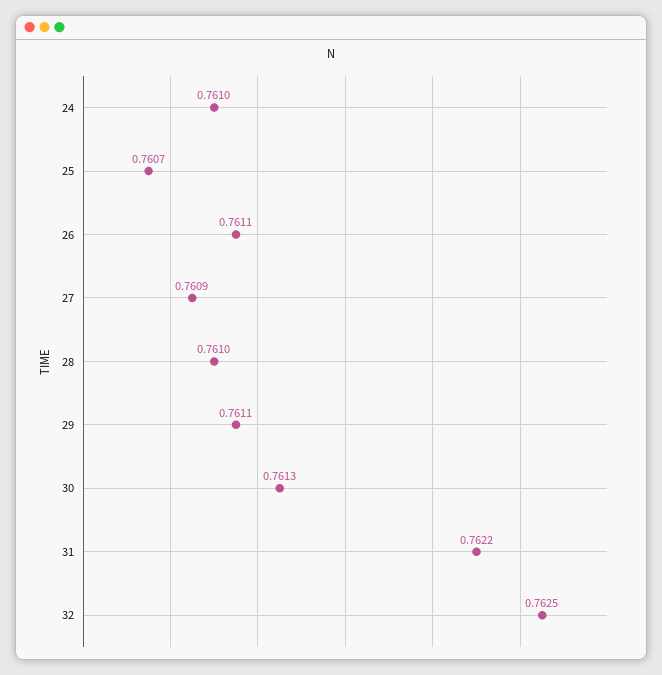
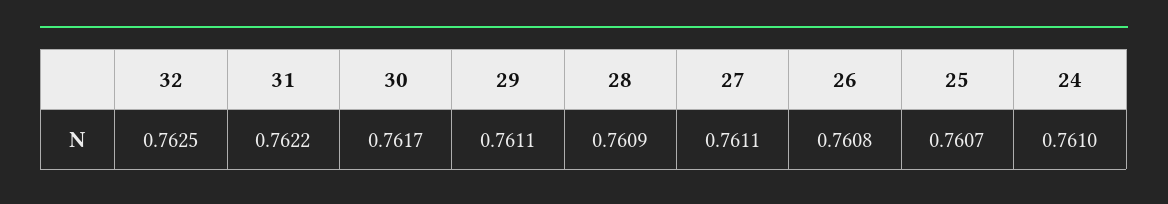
  {
    "24": 0.761,
    "25": 0.7607,
-   "26": 0.7611,
+   "26": 0.7608,
-   "27": 0.7609,
+   "27": 0.7611,
-   "28": 0.761,
+   "28": 0.7609,
    "29": 0.7611,
-   "30": 0.7613,
+   "30": 0.7617,
    "31": 0.7622,
    "32": 0.7625
  }

